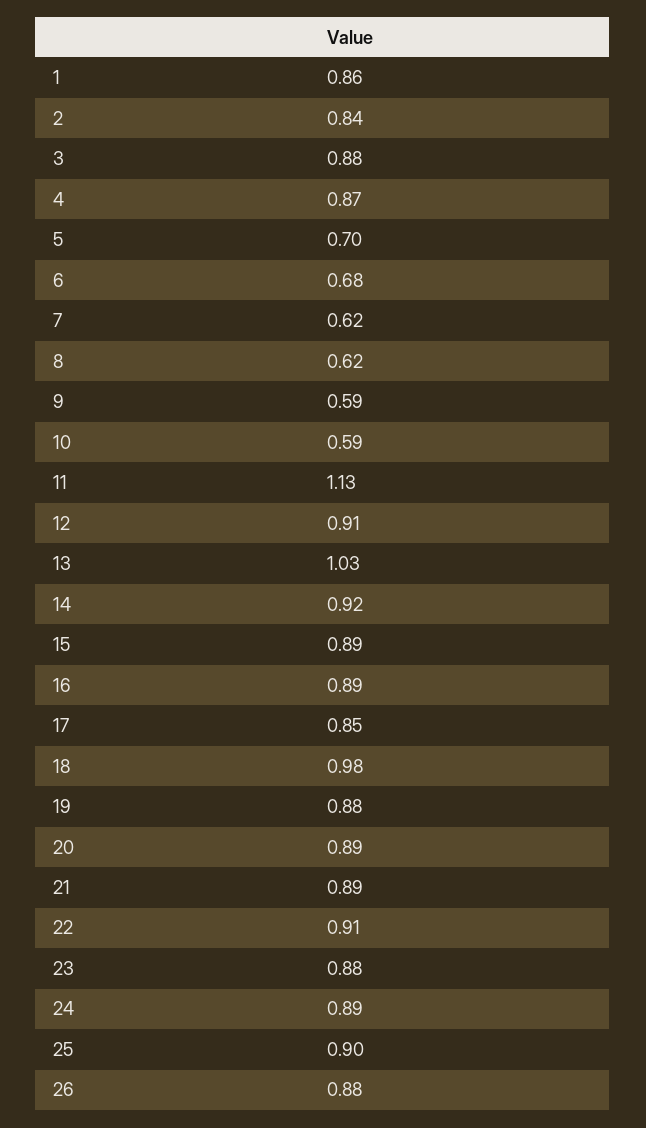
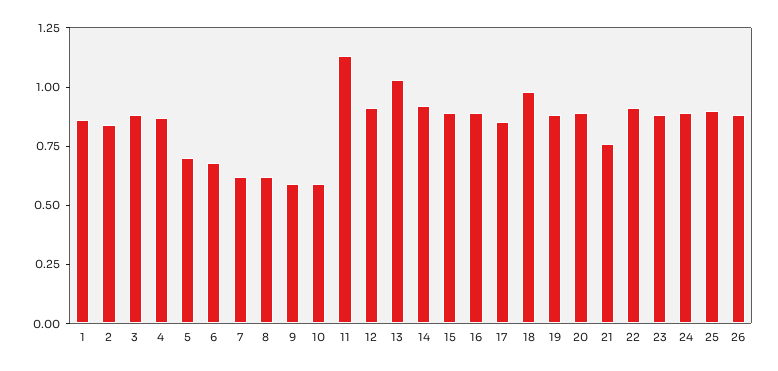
  {
    "1": 0.86,
    "2": 0.84,
    "3": 0.88,
    "4": 0.87,
    "5": 0.7,
    "6": 0.68,
    "7": 0.62,
    "8": 0.62,
    "9": 0.59,
    "10": 0.59,
    "11": 1.13,
    "12": 0.91,
    "13": 1.03,
    "14": 0.92,
    "15": 0.89,
    "16": 0.89,
    "17": 0.85,
    "18": 0.98,
    "19": 0.88,
    "20": 0.89,
-   "21": 0.89,
+   "21": 0.75,
    "22": 0.91,
    "23": 0.88,
    "24": 0.89,
    "25": 0.9,
    "26": 0.88
  }

